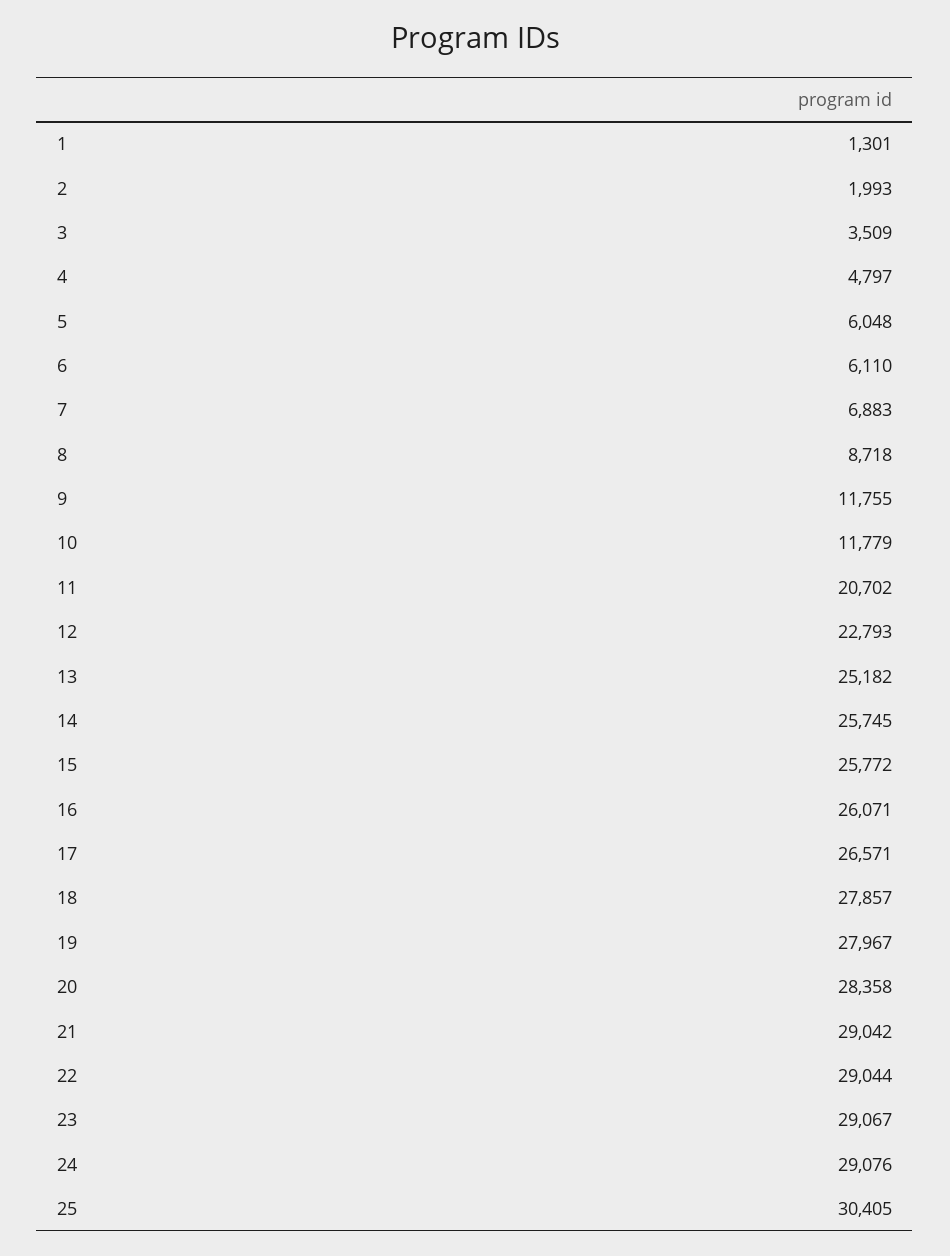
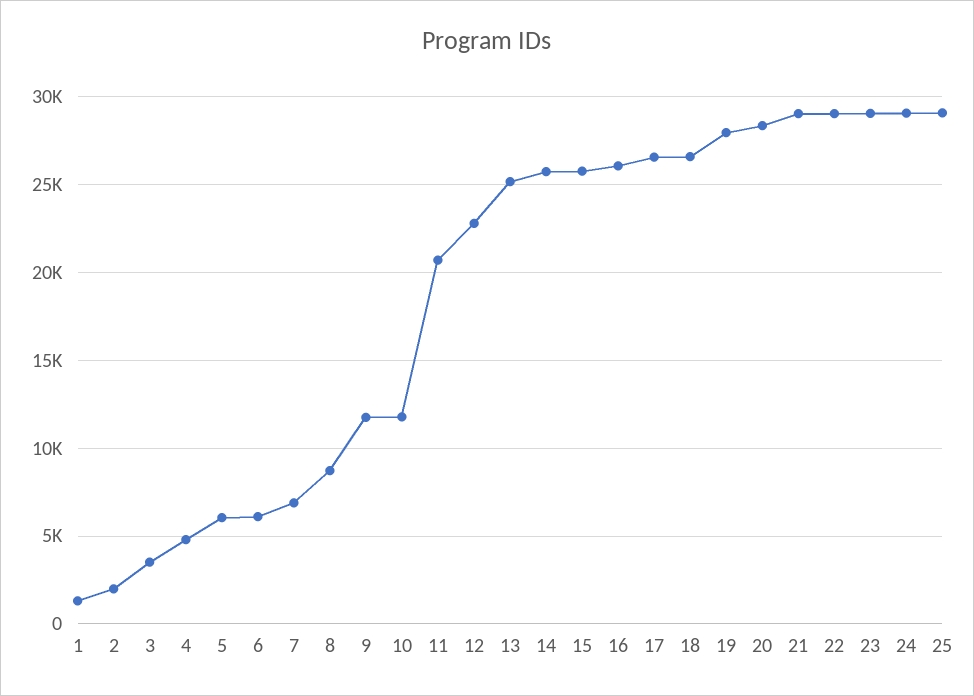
  {
    "1": 1301,
    "2": 1993,
    "3": 3509,
    "4": 4797,
    "5": 6048,
    "6": 6110,
    "7": 6883,
    "8": 8718,
    "9": 11755,
    "10": 11779,
    "11": 20702,
    "12": 22793,
    "13": 25182,
    "14": 25745,
    "15": 25772,
    "16": 26071,
    "17": 26571,
-   "18": 27857,
+   "18": 26500,
    "19": 27967,
    "20": 28358,
    "21": 29042,
    "22": 29044,
    "23": 29067,
    "24": 29076,
-   "25": 30405
+   "25": 29000
  }

